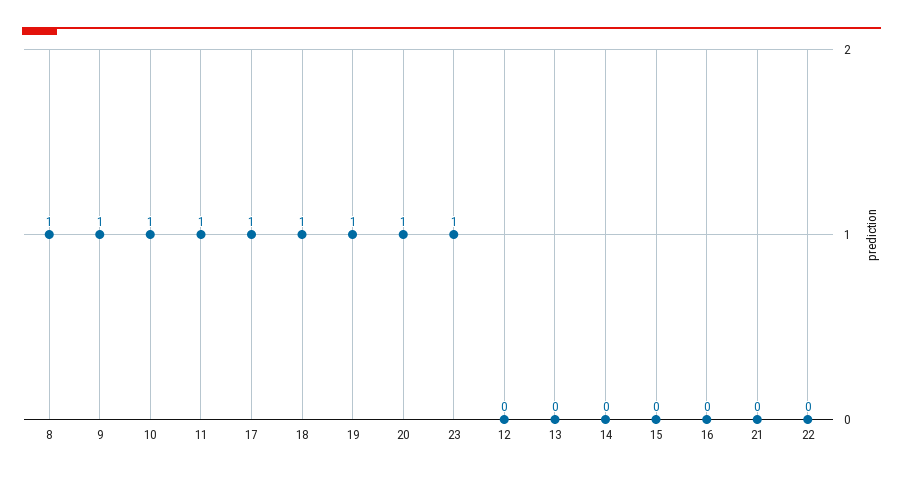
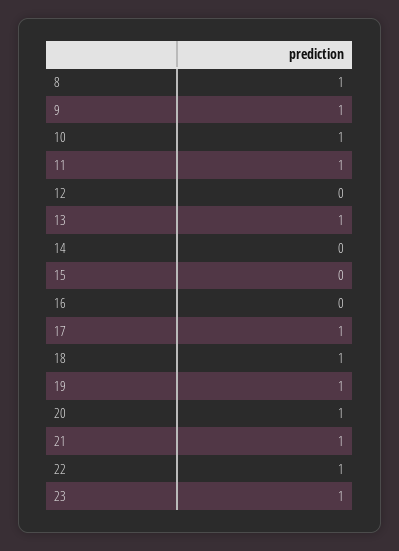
  {
    "8": 1,
    "9": 1,
    "10": 1,
    "11": 1,
    "17": 1,
    "18": 1,
    "19": 1,
    "20": 1,
    "23": 1,
    "12": 0,
-   "13": 0,
+   "13": 1,
    "14": 0,
    "15": 0,
    "16": 0,
-   "21": 0,
+   "21": 1,
-   "22": 0
+   "22": 1
  }

